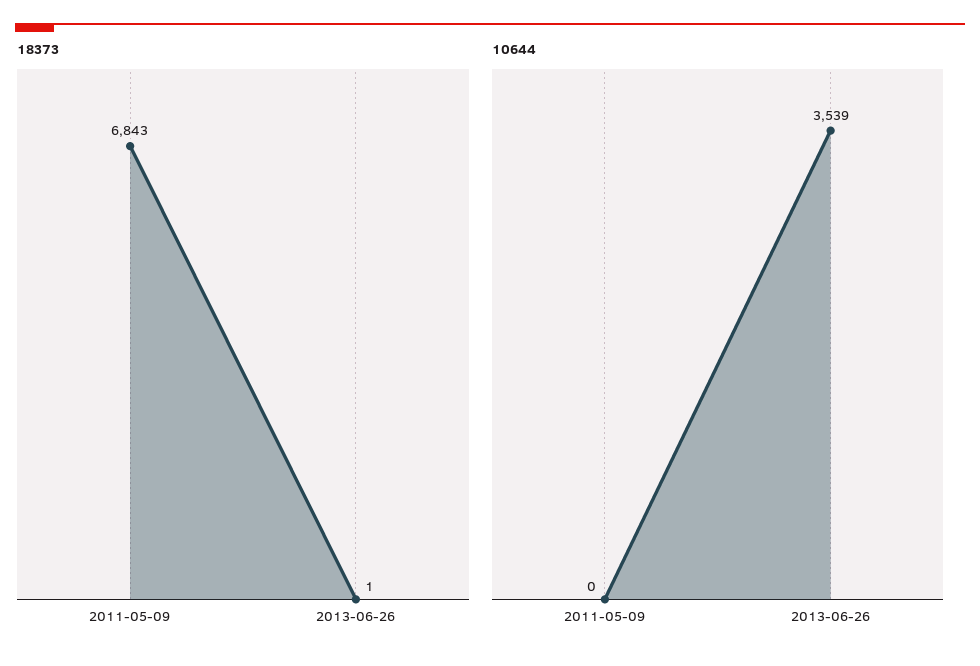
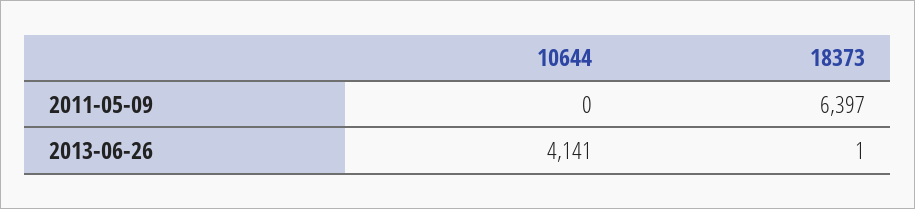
  {
    "18373": {
-     "2011-05-09": 6843,
+     "2011-05-09": 6397,
      "2013-06-26": 1
    },
    "10644": {
      "2011-05-09": 0,
-     "2013-06-26": 3539
+     "2013-06-26": 4141
    }
  }

